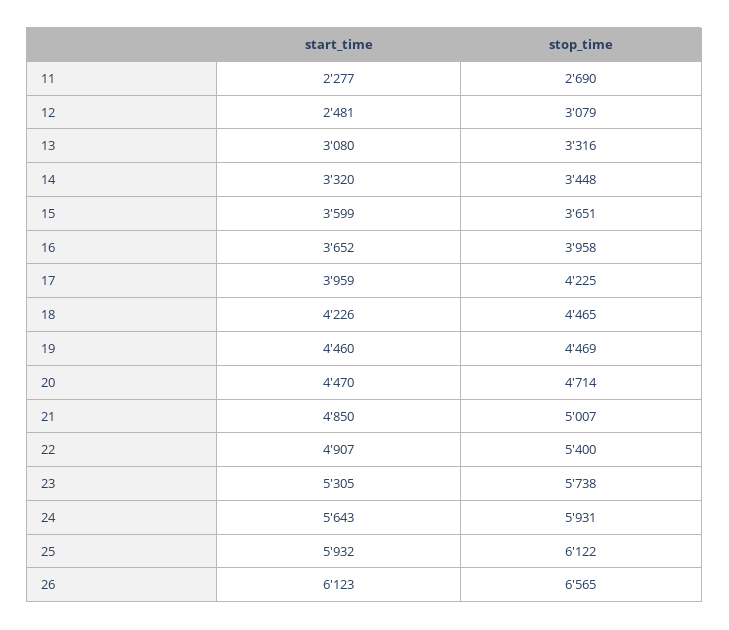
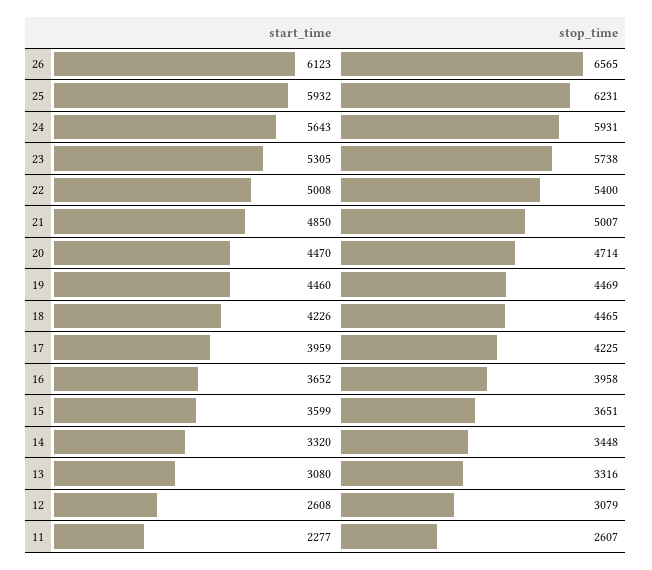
  {
    "start_time": {
      "11": 2277,
-     "12": 2481,
+     "12": 2608,
      "13": 3080,
      "14": 3320,
      "15": 3599,
      "16": 3652,
      "17": 3959,
      "18": 4226,
      "19": 4460,
      "20": 4470,
      "21": 4850,
-     "22": 4907,
+     "22": 5008,
      "23": 5305,
      "24": 5643,
      "25": 5932,
      "26": 6123
    },
    "stop_time": {
-     "11": 2690,
+     "11": 2607,
      "12": 3079,
      "13": 3316,
      "14": 3448,
      "15": 3651,
      "16": 3958,
      "17": 4225,
      "18": 4465,
      "19": 4469,
      "20": 4714,
      "21": 5007,
      "22": 5400,
      "23": 5738,
      "24": 5931,
-     "25": 6122,
+     "25": 6231,
      "26": 6565
    }
  }

